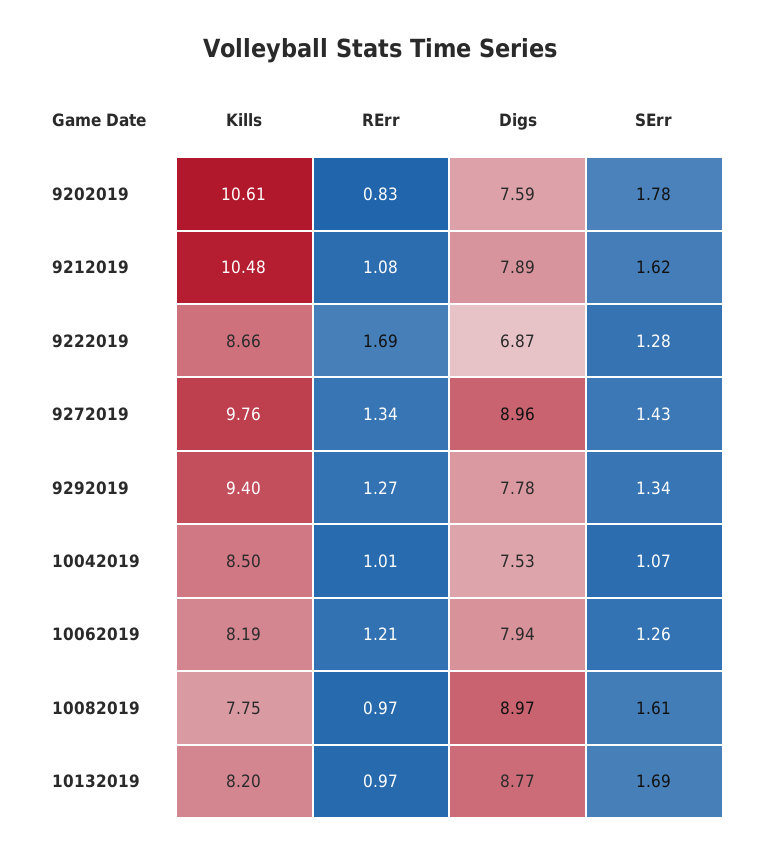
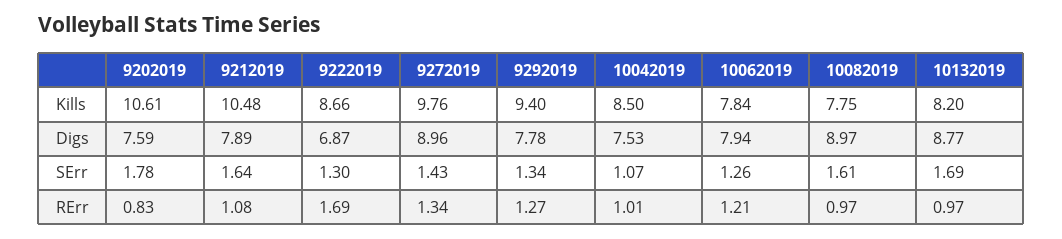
  {
    "Kills": {
      "9202019": 10.61,
      "9212019": 10.48,
      "9222019": 8.66,
      "9272019": 9.76,
      "9292019": 9.4,
      "10042019": 8.5,
-     "10062019": 8.19,
+     "10062019": 7.84,
      "10082019": 7.75,
      "10132019": 8.2
    },
    "RErr": {
      "9202019": 0.83,
      "9212019": 1.08,
      "9222019": 1.69,
      "9272019": 1.34,
      "9292019": 1.27,
      "10042019": 1.01,
      "10062019": 1.21,
      "10082019": 0.97,
      "10132019": 0.97
    },
    "Digs": {
      "9202019": 7.59,
      "9212019": 7.89,
      "9222019": 6.87,
      "9272019": 8.96,
      "9292019": 7.78,
      "10042019": 7.53,
      "10062019": 7.94,
      "10082019": 8.97,
      "10132019": 8.77
    },
    "SErr": {
      "9202019": 1.78,
-     "9212019": 1.62,
+     "9212019": 1.64,
-     "9222019": 1.28,
+     "9222019": 1.3,
      "9272019": 1.43,
      "9292019": 1.34,
      "10042019": 1.07,
      "10062019": 1.26,
      "10082019": 1.61,
      "10132019": 1.69
    }
  }

